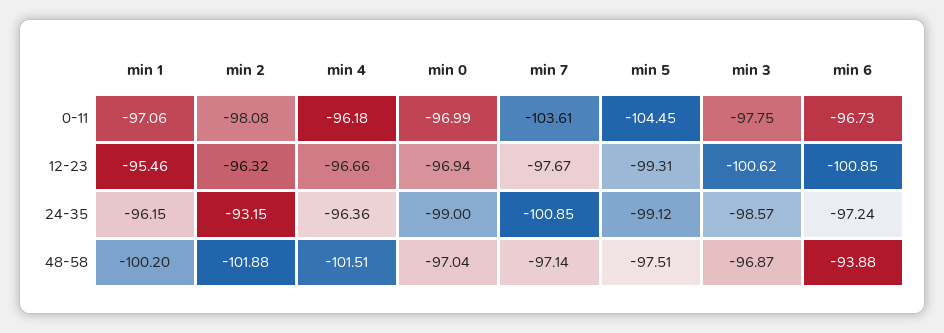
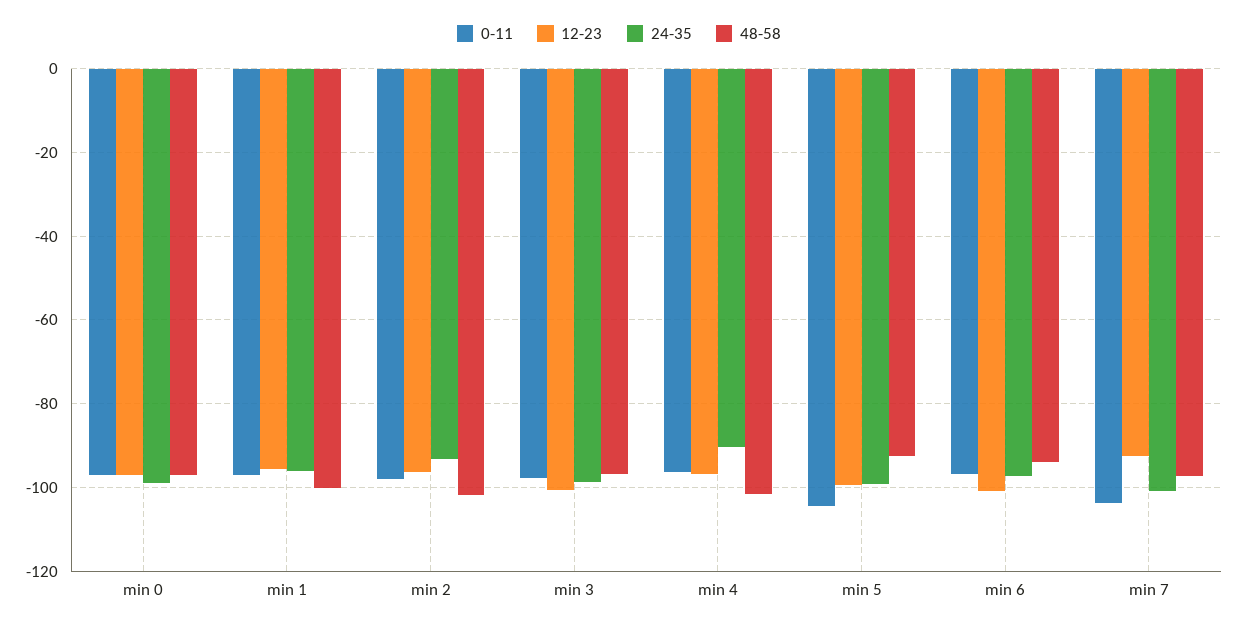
  {
    "0-11": {
      "min 1": -97.06,
      "min 2": -98.08,
      "min 4": -96.18,
      "min 0": -96.99,
      "min 7": -103.61,
      "min 5": -104.45,
      "min 3": -97.75,
      "min 6": -96.73
    },
    "12-23": {
      "min 1": -95.46,
      "min 2": -96.32,
      "min 4": -96.66,
      "min 0": -96.94,
-     "min 7": -97.67,
+     "min 7": -92,
      "min 5": -99.31,
      "min 3": -100.62,
      "min 6": -100.85
    },
    "24-35": {
      "min 1": -96.15,
      "min 2": -93.15,
-     "min 4": -96.36,
+     "min 4": -90,
      "min 0": -99,
      "min 7": -100.85,
      "min 5": -99.12,
      "min 3": -98.57,
      "min 6": -97.24
    },
    "48-58": {
      "min 1": -100.2,
      "min 2": -101.88,
      "min 4": -101.51,
      "min 0": -97.04,
      "min 7": -97.14,
-     "min 5": -97.51,
+     "min 5": -92,
      "min 3": -96.87,
      "min 6": -93.88
    }
  }

